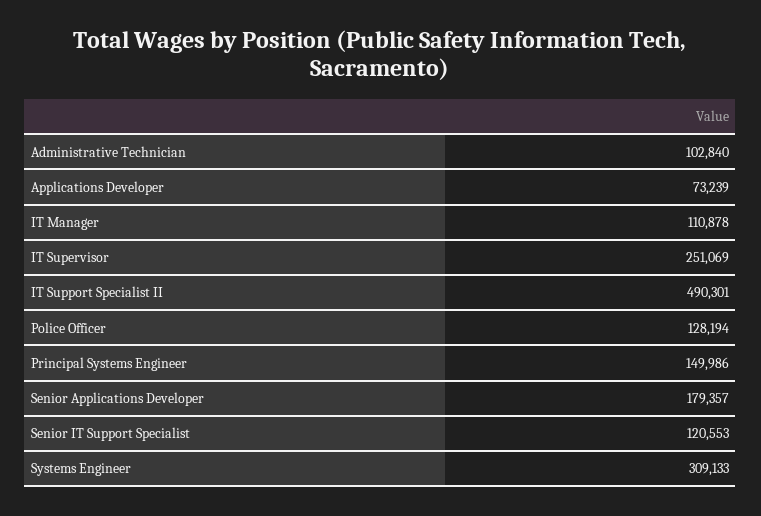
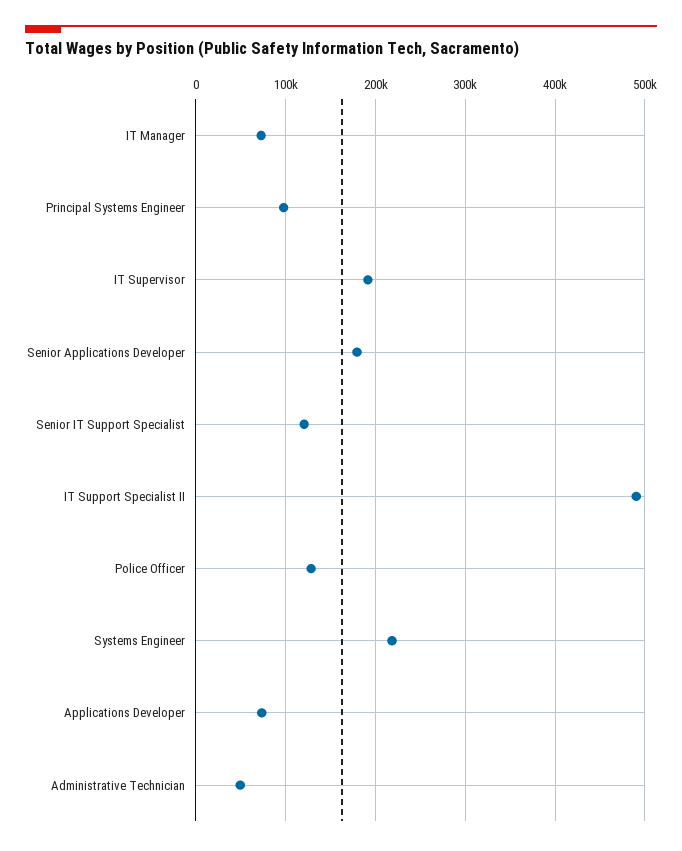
  {
-   "Administrative Technician": 102840,
+   "Administrative Technician": 50000,
    "Applications Developer": 73239,
-   "IT Manager": 110878,
+   "IT Manager": 70000,
-   "IT Supervisor": 251069,
+   "IT Supervisor": 190000,
    "IT Support Specialist II": 490301,
    "Police Officer": 128194,
-   "Principal Systems Engineer": 149986,
+   "Principal Systems Engineer": 100000,
    "Senior Applications Developer": 179357,
    "Senior IT Support Specialist": 120553,
-   "Systems Engineer": 309133
+   "Systems Engineer": 220000
  }

